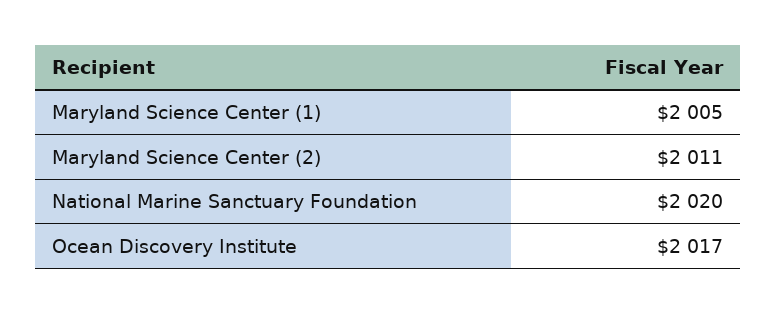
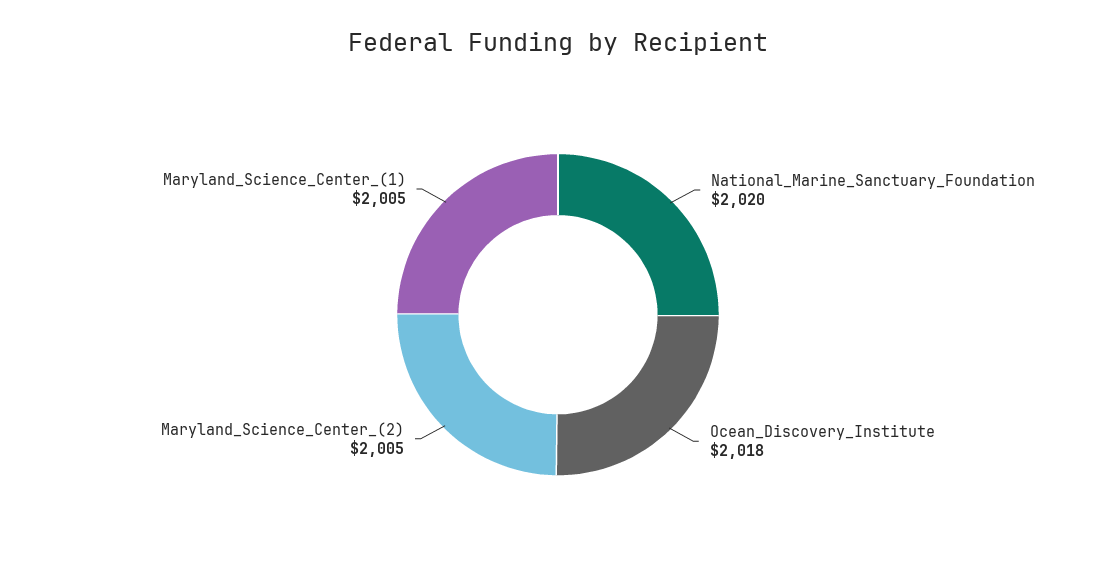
  {
    "Maryland Science Center (1)": 2005,
-   "Maryland Science Center (2)": 2011,
+   "Maryland Science Center (2)": 2005,
    "National Marine Sanctuary Foundation": 2020,
-   "Ocean Discovery Institute": 2017
+   "Ocean Discovery Institute": 2018
  }

